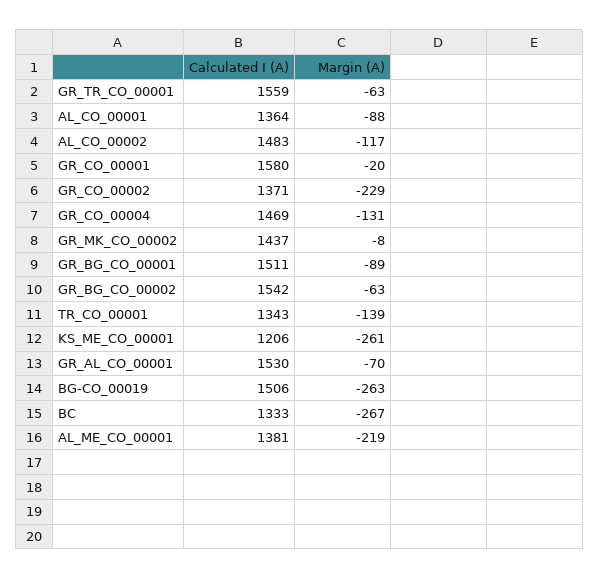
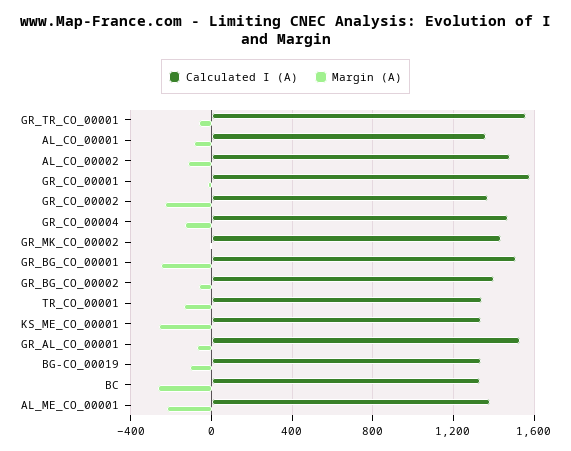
  {
    "Calculated I (A)": {
      "GR_TR_CO_00001": 1559,
      "AL_CO_00001": 1364,
      "AL_CO_00002": 1483,
      "GR_CO_00001": 1580,
      "GR_CO_00002": 1371,
      "GR_CO_00004": 1469,
      "GR_MK_CO_00002": 1437,
      "GR_BG_CO_00001": 1511,
-     "GR_BG_CO_00002": 1542,
+     "GR_BG_CO_00002": 1400,
      "TR_CO_00001": 1343,
-     "KS_ME_CO_00001": 1206,
+     "KS_ME_CO_00001": 1350,
      "GR_AL_CO_00001": 1530,
-     "BG-CO_00019": 1506,
+     "BG-CO_00019": 1350,
      "BC": 1333,
      "AL_ME_CO_00001": 1381
    },
    "Margin (A)": {
      "GR_TR_CO_00001": -63,
      "AL_CO_00001": -88,
      "AL_CO_00002": -117,
      "GR_CO_00001": -20,
      "GR_CO_00002": -229,
      "GR_CO_00004": -131,
      "GR_MK_CO_00002": -8,
-     "GR_BG_CO_00001": -89,
+     "GR_BG_CO_00001": -250,
      "GR_BG_CO_00002": -63,
      "TR_CO_00001": -139,
      "KS_ME_CO_00001": -261,
      "GR_AL_CO_00001": -70,
-     "BG-CO_00019": -263,
+     "BG-CO_00019": -100,
      "BC": -267,
      "AL_ME_CO_00001": -219
    }
  }

